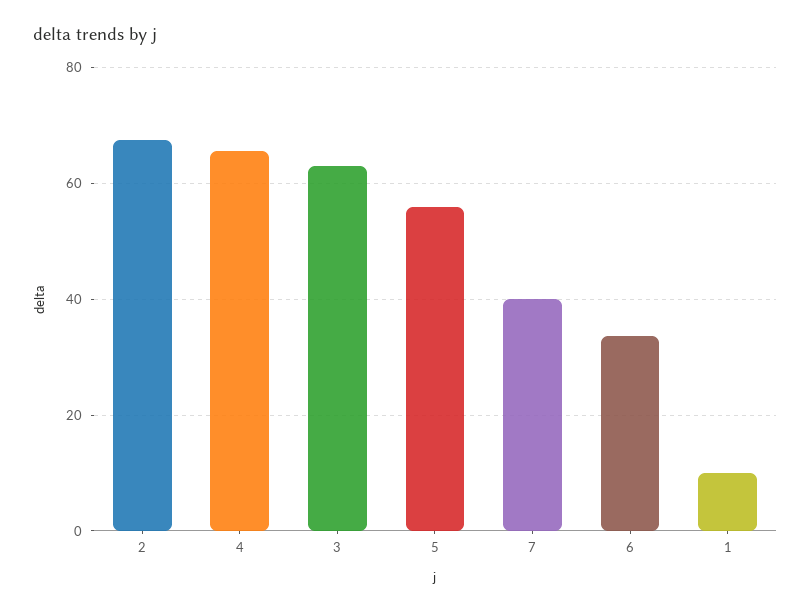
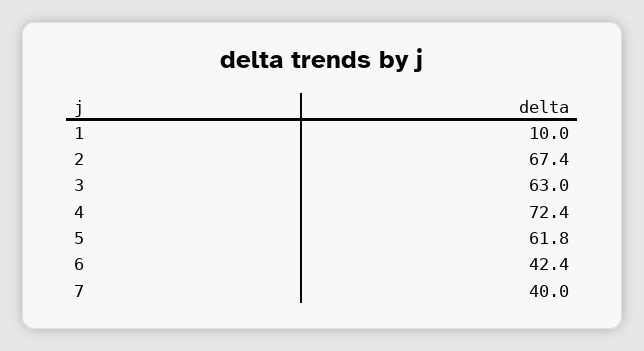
  {
    "2": 67.4,
-   "4": 66,
+   "4": 72.4,
    "3": 63,
-   "5": 56,
+   "5": 61.8,
    "7": 40,
-   "6": 34,
+   "6": 42.4,
    "1": 10
  }

